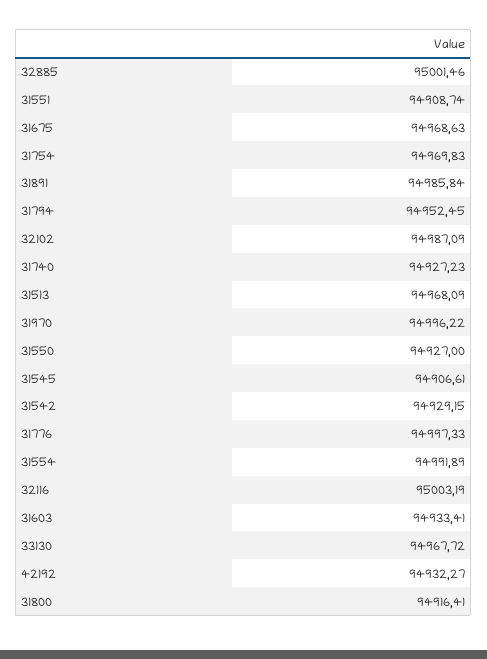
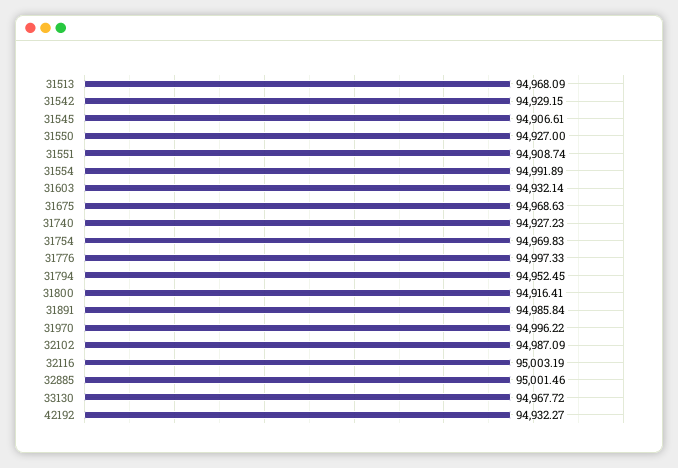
  {
    "32885": 95001.46,
    "31551": 94908.74,
    "31675": 94968.63,
    "31754": 94969.83,
    "31891": 94985.84,
    "31794": 94952.45,
    "32102": 94987.09,
    "31740": 94927.23,
    "31513": 94968.09,
    "31970": 94996.22,
    "31550": 94927,
    "31545": 94906.61,
    "31542": 94929.15,
    "31776": 94997.33,
    "31554": 94991.89,
    "32116": 95003.19,
-   "31603": 94933.41,
+   "31603": 94932.14,
    "33130": 94967.72,
    "42192": 94932.27,
    "31800": 94916.41
  }

